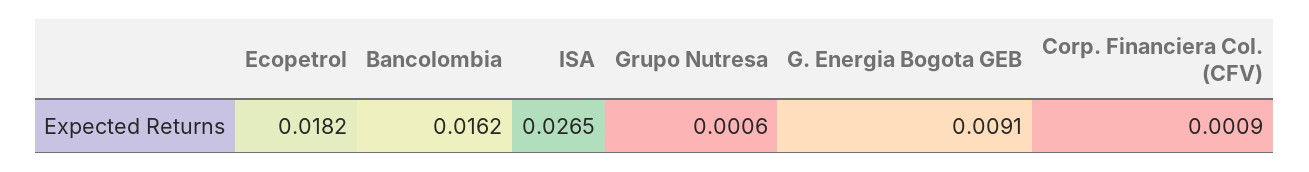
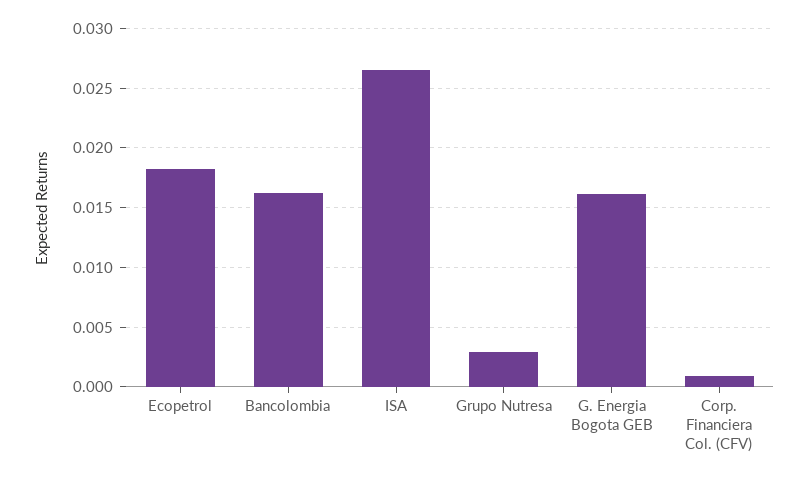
  {
    "Ecopetrol": 0.0182,
    "Bancolombia": 0.0162,
    "ISA": 0.0265,
-   "Grupo Nutresa": 0.0006,
+   "Grupo Nutresa": 0.003,
-   "G. Energia Bogota GEB": 0.0091,
+   "G. Energia Bogota GEB": 0.016,
    "Corp. Financiera Col. (CFV)": 0.0009
  }

